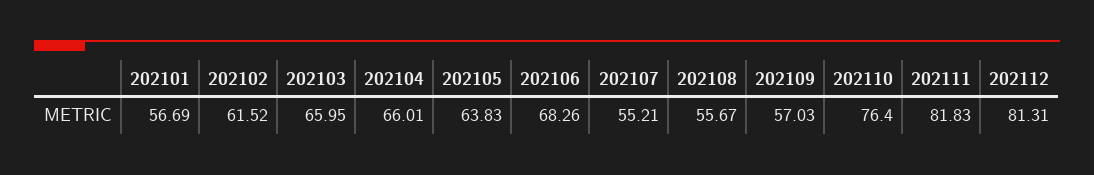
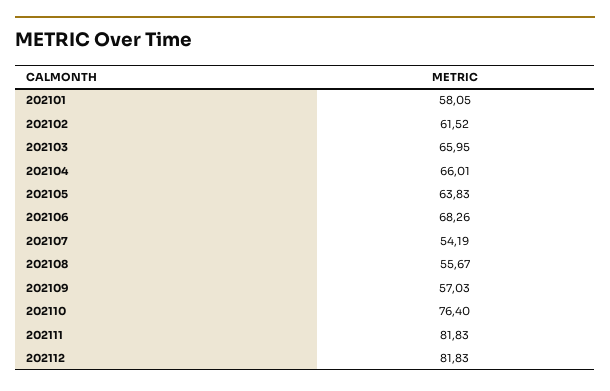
  {
-   "202101": 56.69,
+   "202101": 58.05,
    "202102": 61.52,
    "202103": 65.95,
    "202104": 66.01,
    "202105": 63.83,
    "202106": 68.26,
-   "202107": 55.21,
+   "202107": 54.19,
    "202108": 55.67,
    "202109": 57.03,
    "202110": 76.4,
    "202111": 81.83,
-   "202112": 81.31
+   "202112": 81.83
  }

